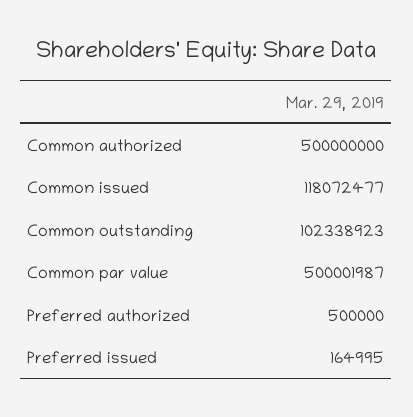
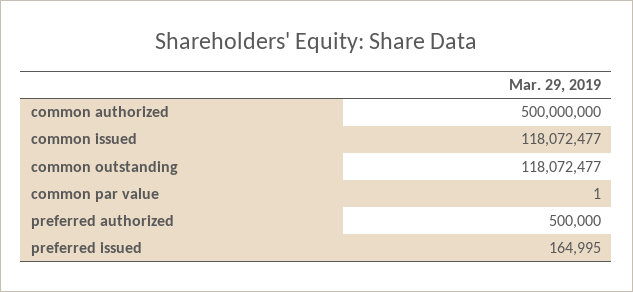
  {
    "Common authorized": 500000000,
    "Common issued": 118072477,
-   "Common outstanding": 102338923,
+   "Common outstanding": 118072477,
-   "Common par value": 500001987,
+   "Common par value": 1,
    "Preferred authorized": 500000,
    "Preferred issued": 164995
  }

